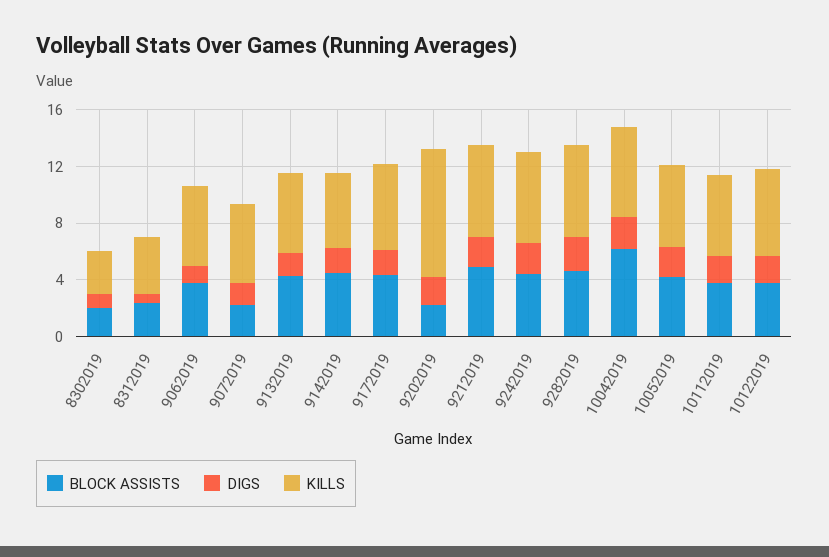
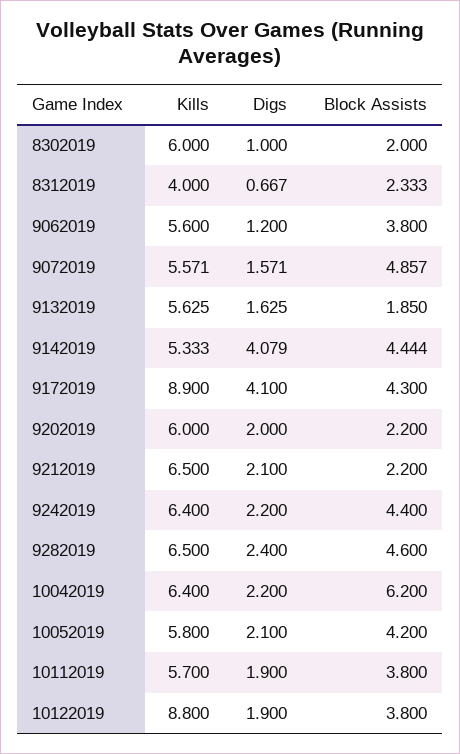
  {
    "BLOCK ASSISTS": {
      "8302019": 2,
      "8312019": 2.333,
      "9062019": 3.8,
-     "9072019": 2,
+     "9072019": 4.857,
-     "9132019": 4,
+     "9132019": 1.85,
      "9142019": 4.444,
      "9172019": 4.3,
      "9202019": 2.2,
-     "9212019": 5,
+     "9212019": 2.2,
      "9242019": 4.4,
      "9282019": 4.6,
      "10042019": 6.2,
      "10052019": 4.2,
      "10112019": 3.8,
      "10122019": 3.8
    },
    "DIGS": {
      "8302019": 1,
      "8312019": 0.667,
      "9062019": 1.2,
      "9072019": 1.571,
      "9132019": 1.625,
-     "9142019": 2,
+     "9142019": 4.079,
-     "9172019": 2,
+     "9172019": 4.1,
      "9202019": 2,
      "9212019": 2.1,
      "9242019": 2.2,
      "9282019": 2.4,
      "10042019": 2.2,
      "10052019": 2.1,
      "10112019": 1.9,
      "10122019": 1.9
    },
    "KILLS": {
-     "8302019": 3,
+     "8302019": 6,
      "8312019": 4,
      "9062019": 5.6,
      "9072019": 5.571,
      "9132019": 5.625,
      "9142019": 5.333,
-     "9172019": 6,
+     "9172019": 8.9,
-     "9202019": 9,
+     "9202019": 6,
      "9212019": 6.5,
      "9242019": 6.4,
      "9282019": 6.5,
      "10042019": 6.4,
      "10052019": 5.8,
      "10112019": 5.7,
-     "10122019": 6
+     "10122019": 8.8
    }
  }

